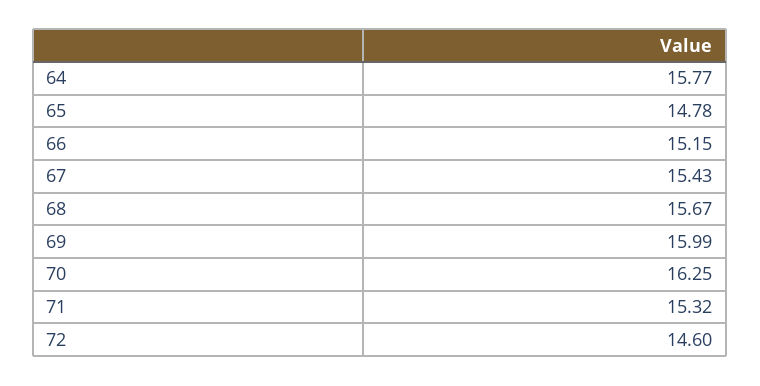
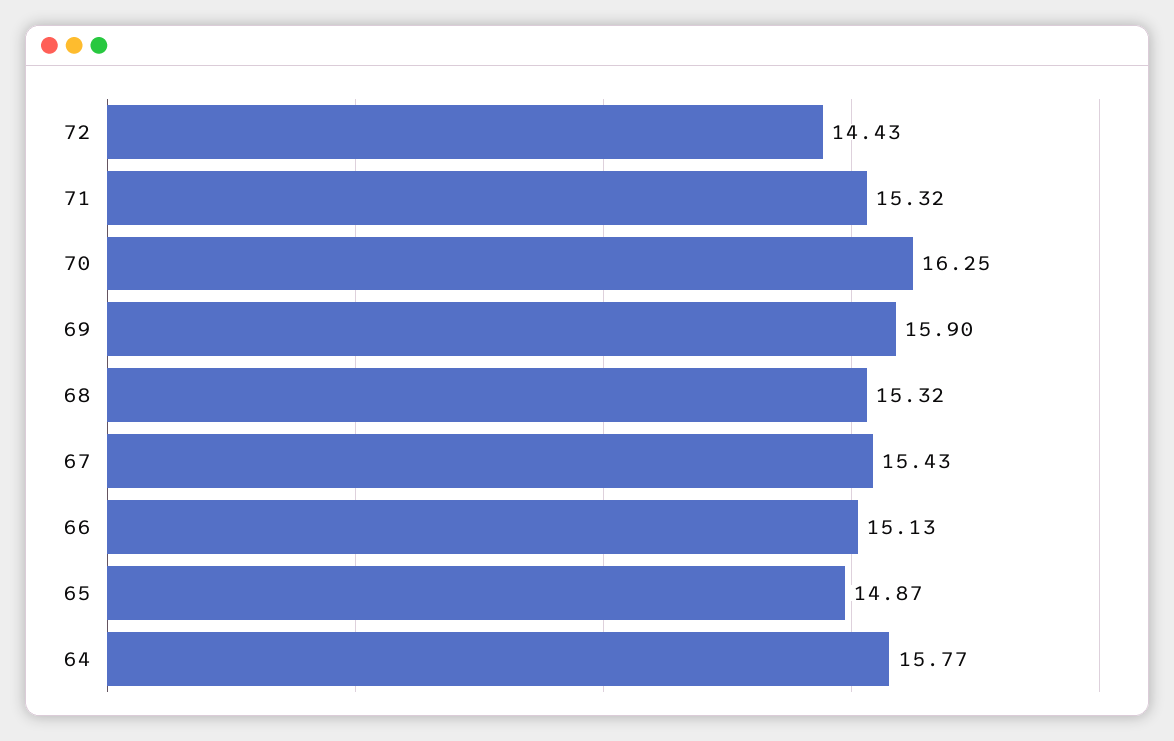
  {
    "64": 15.77,
-   "65": 14.78,
+   "65": 14.87,
-   "66": 15.15,
+   "66": 15.13,
    "67": 15.43,
-   "68": 15.67,
+   "68": 15.32,
-   "69": 15.99,
+   "69": 15.9,
    "70": 16.25,
    "71": 15.32,
-   "72": 14.6
+   "72": 14.43
  }

